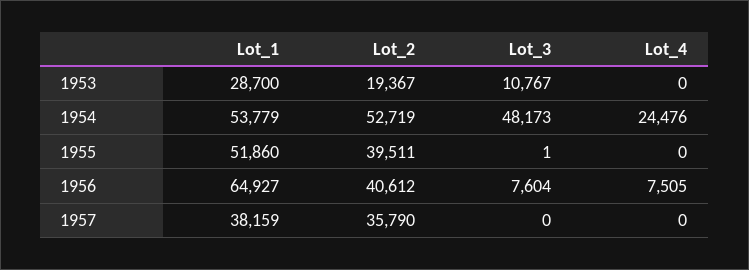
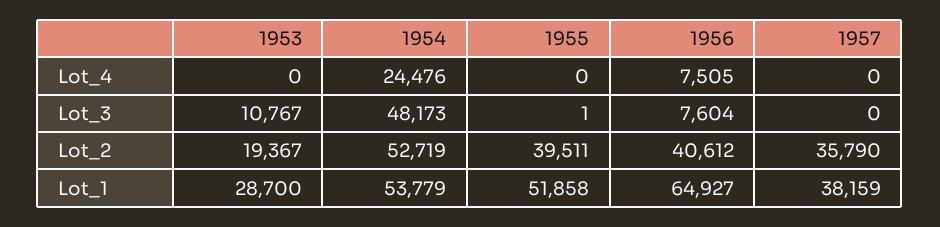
  {
    "Lot_1": {
      "1953": 28700,
      "1954": 53779,
-     "1955": 51860,
+     "1955": 51858,
      "1956": 64927,
      "1957": 38159
    },
    "Lot_2": {
      "1953": 19367,
      "1954": 52719,
      "1955": 39511,
      "1956": 40612,
      "1957": 35790
    },
    "Lot_3": {
      "1953": 10767,
      "1954": 48173,
      "1955": 1,
      "1956": 7604,
      "1957": 0
    },
    "Lot_4": {
      "1953": 0,
      "1954": 24476,
      "1955": 0,
      "1956": 7505,
      "1957": 0
    }
  }

